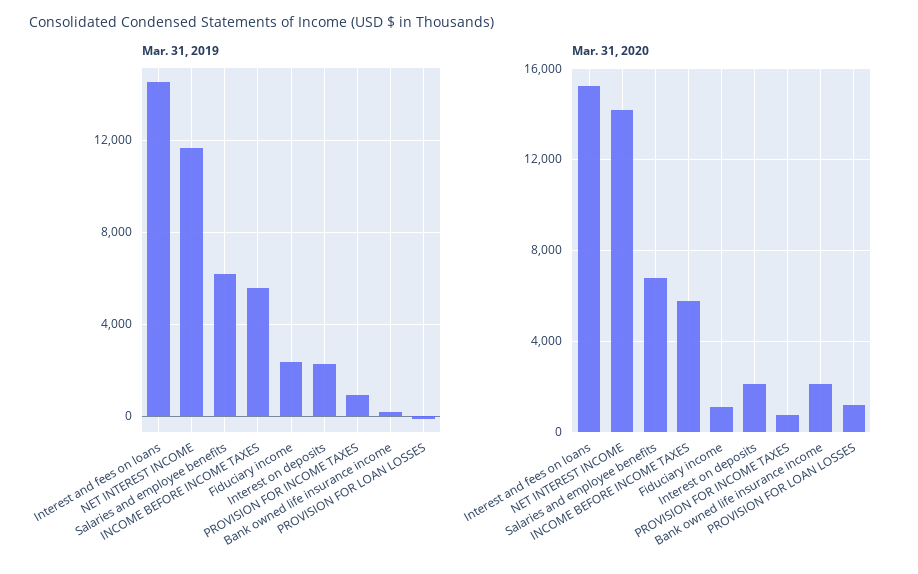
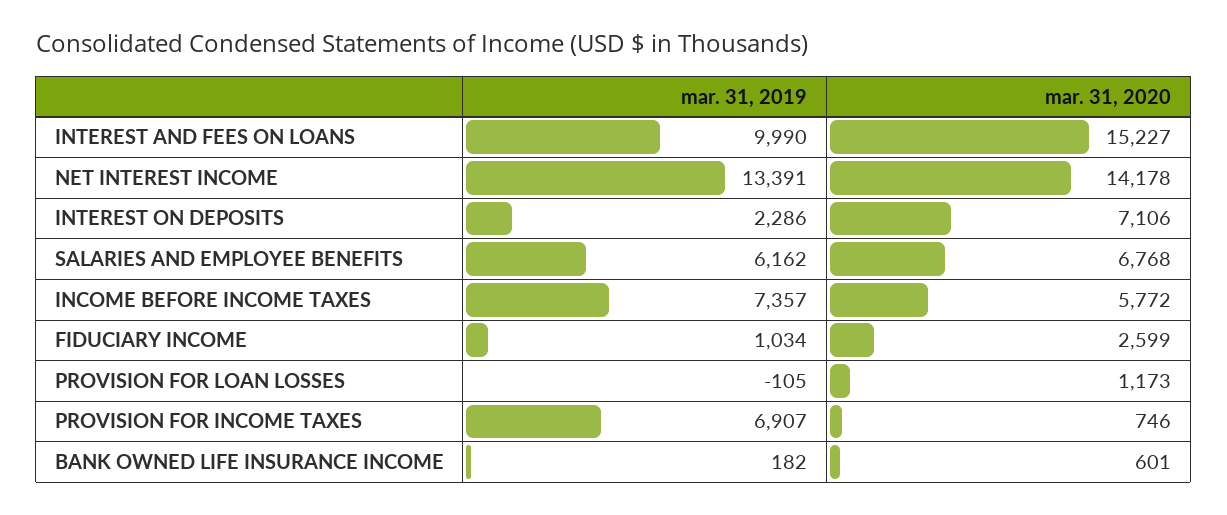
  {
    "Mar. 31, 2019": {
-     "Interest and fees on loans": 14500,
+     "Interest and fees on loans": 9990,
-     "NET INTEREST INCOME": 11500,
+     "NET INTEREST INCOME": 13391,
      "Salaries and employee benefits": 6162,
-     "INCOME BEFORE INCOME TAXES": 5500,
+     "INCOME BEFORE INCOME TAXES": 7357,
-     "Fiduciary income": 2500,
+     "Fiduciary income": 1034,
      "Interest on deposits": 2286,
-     "PROVISION FOR INCOME TAXES": 1000,
+     "PROVISION FOR INCOME TAXES": 6907,
      "Bank owned life insurance income": 182,
      "PROVISION FOR LOAN LOSSES": -105
    },
    "Mar. 31, 2020": {
      "Interest and fees on loans": 15227,
      "NET INTEREST INCOME": 14178,
      "Salaries and employee benefits": 6768,
      "INCOME BEFORE INCOME TAXES": 5772,
-     "Fiduciary income": 1000,
+     "Fiduciary income": 2599,
-     "Interest on deposits": 2000,
+     "Interest on deposits": 7106,
      "PROVISION FOR INCOME TAXES": 746,
-     "Bank owned life insurance income": 2000,
+     "Bank owned life insurance income": 601,
      "PROVISION FOR LOAN LOSSES": 1173
    }
  }

